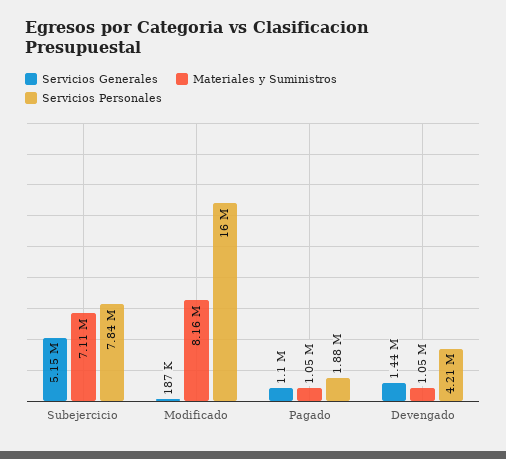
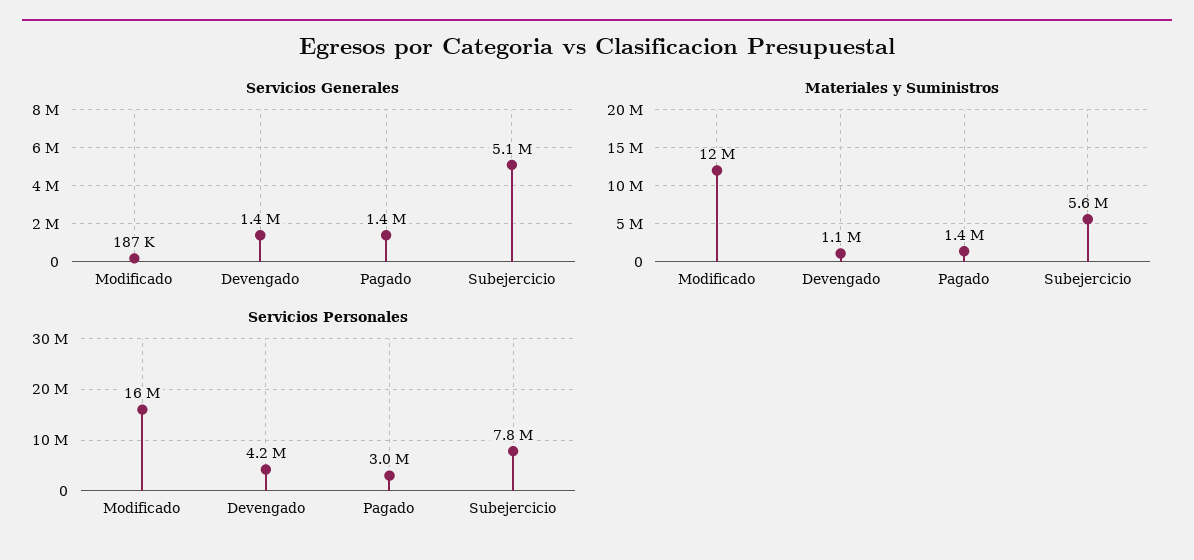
  {
    "Servicios Generales": {
      "Subejercicio": 5150000,
      "Modificado": 187000,
-     "Pagado": 1100000,
+     "Pagado": 1400000,
      "Devengado": 1440000
    },
    "Materiales y Suministros": {
-     "Subejercicio": 7110000,
+     "Subejercicio": 5600000,
-     "Modificado": 8160000,
+     "Modificado": 12000000,
-     "Pagado": 1050000,
+     "Pagado": 1400000,
      "Devengado": 1050000
    },
    "Servicios Personales": {
      "Subejercicio": 7840000,
      "Modificado": 16000000,
-     "Pagado": 1880000,
+     "Pagado": 3000000,
      "Devengado": 4210000
    }
  }

